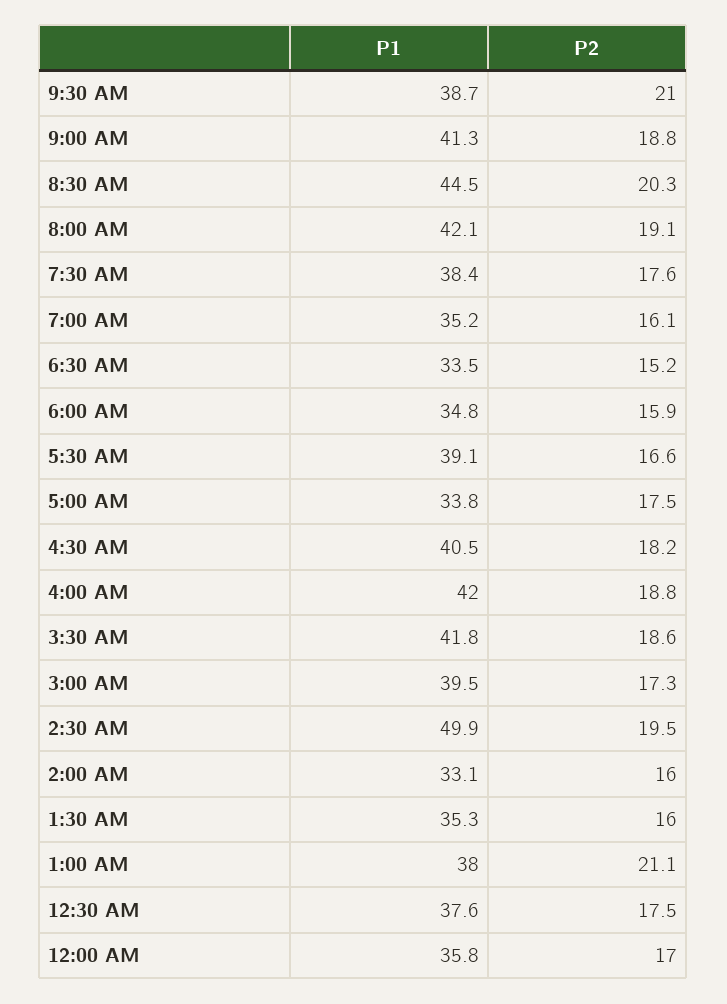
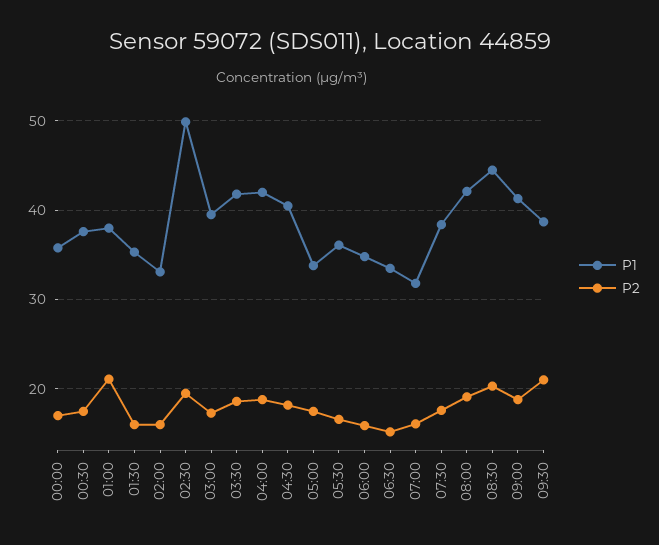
  {
    "P1": {
      "9:30 AM": 38.7,
      "9:00 AM": 41.3,
      "8:30 AM": 44.5,
      "8:00 AM": 42.1,
      "7:30 AM": 38.4,
-     "7:00 AM": 35.2,
+     "7:00 AM": 32,
      "6:30 AM": 33.5,
      "6:00 AM": 34.8,
-     "5:30 AM": 39.1,
+     "5:30 AM": 36,
      "5:00 AM": 33.8,
      "4:30 AM": 40.5,
      "4:00 AM": 42,
      "3:30 AM": 41.8,
      "3:00 AM": 39.5,
      "2:30 AM": 49.9,
      "2:00 AM": 33.1,
      "1:30 AM": 35.3,
      "1:00 AM": 38,
      "12:30 AM": 37.6,
      "12:00 AM": 35.8
    },
    "P2": {
      "9:30 AM": 21,
      "9:00 AM": 18.8,
      "8:30 AM": 20.3,
      "8:00 AM": 19.1,
      "7:30 AM": 17.6,
      "7:00 AM": 16.1,
      "6:30 AM": 15.2,
      "6:00 AM": 15.9,
      "5:30 AM": 16.6,
      "5:00 AM": 17.5,
      "4:30 AM": 18.2,
      "4:00 AM": 18.8,
      "3:30 AM": 18.6,
      "3:00 AM": 17.3,
      "2:30 AM": 19.5,
      "2:00 AM": 16,
      "1:30 AM": 16,
      "1:00 AM": 21.1,
      "12:30 AM": 17.5,
      "12:00 AM": 17
    }
  }

